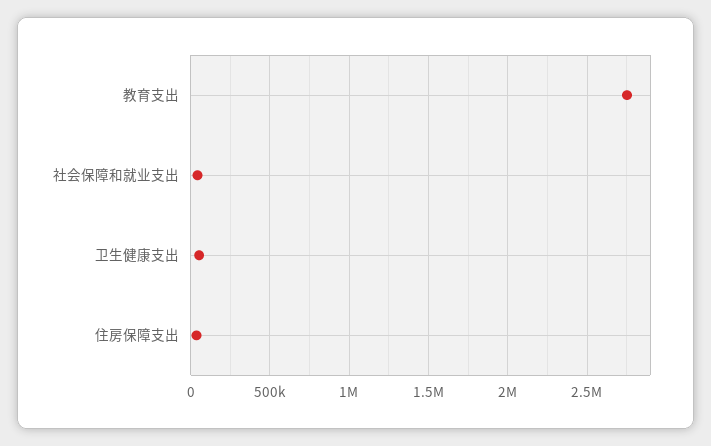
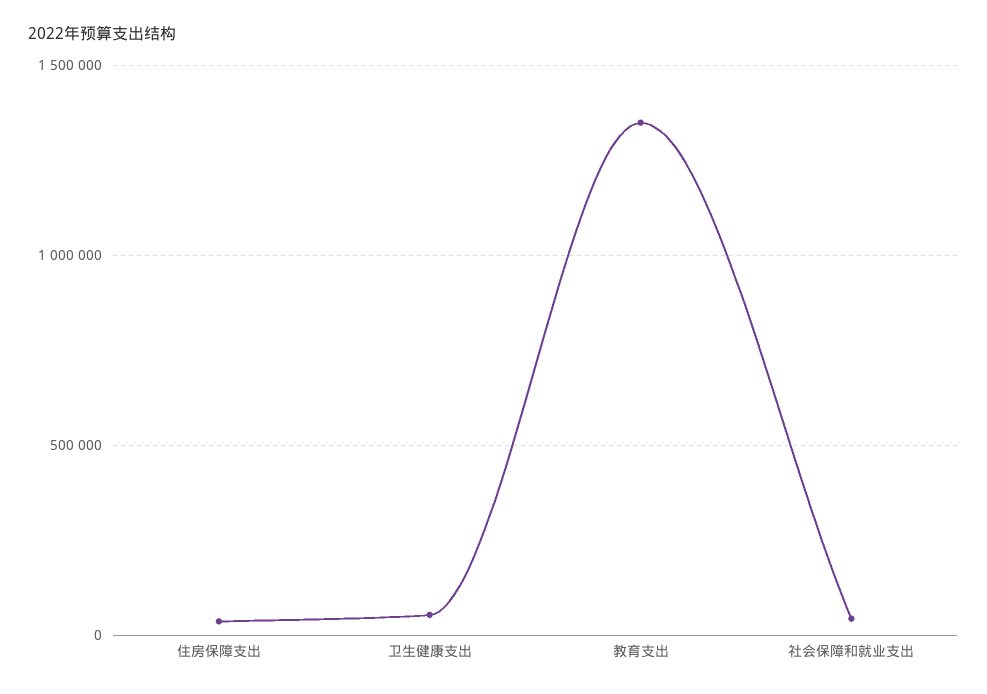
  {
-   "教育支出": 2750000,
+   "教育支出": 1350000,
    "社会保障和就业支出": 50000,
    "卫生健康支出": 50000,
    "住房保障支出": 50000
  }

